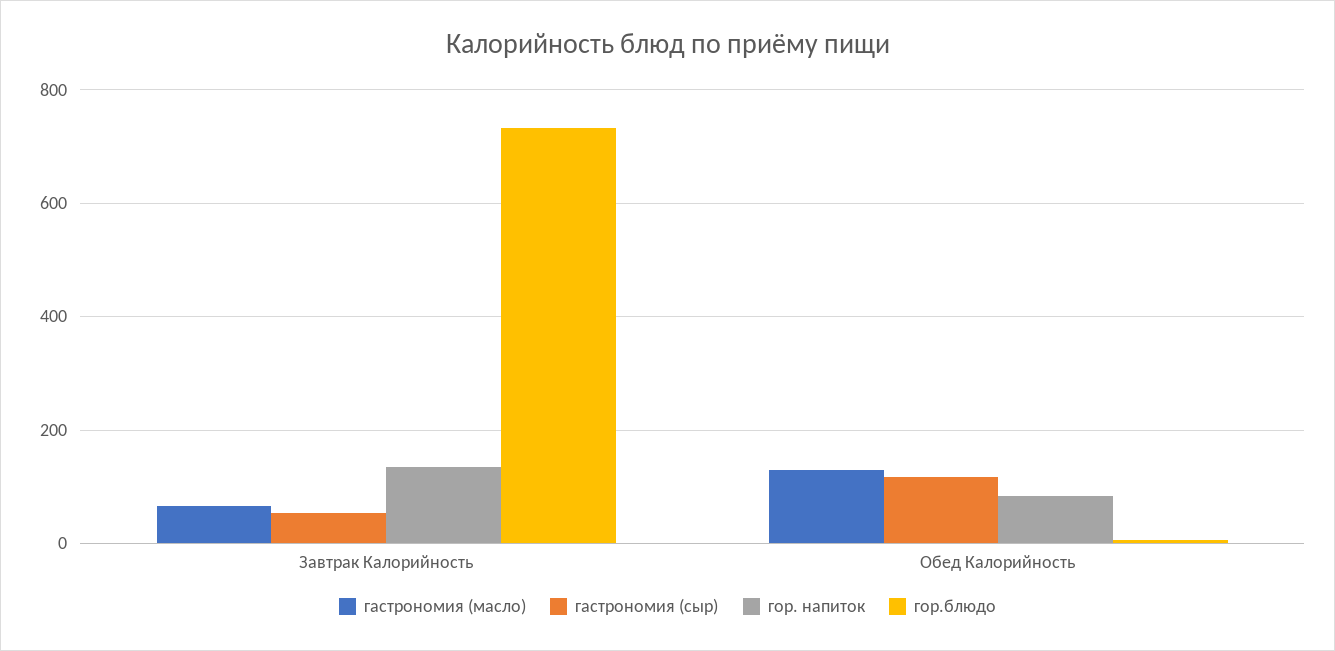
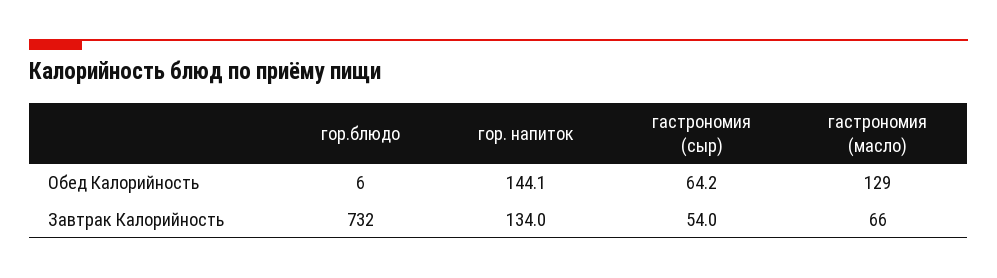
  {
    "гастрономия (масло)": {
      "Завтрак Калорийность": 66,
      "Обед Калорийность": 129
    },
    "гастрономия (сыр)": {
      "Завтрак Калорийность": 54,
-     "Обед Калорийность": 120
+     "Обед Калорийность": 64.2
    },
    "гор. напиток": {
      "Завтрак Калорийность": 134,
-     "Обед Калорийность": 80
+     "Обед Калорийность": 144.1
    },
    "гор.блюдо": {
      "Завтрак Калорийность": 732,
      "Обед Калорийность": 6
    }
  }

